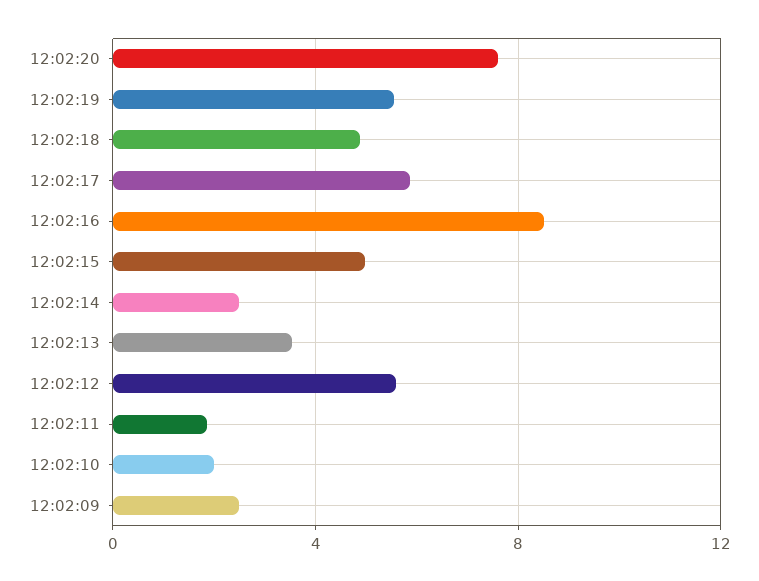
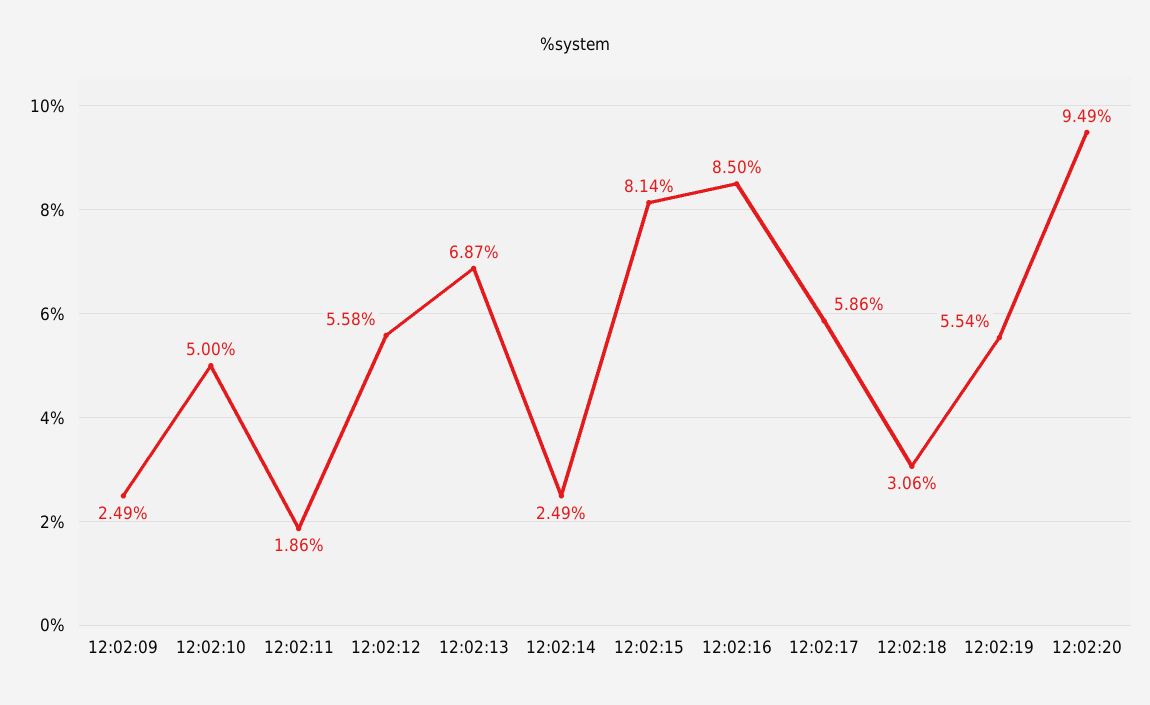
  {
-   "12:02:20": 7.5,
+   "12:02:20": 9.49,
    "12:02:19": 5.54,
-   "12:02:18": 5,
+   "12:02:18": 3.06,
    "12:02:17": 5.86,
    "12:02:16": 8.5,
-   "12:02:15": 5,
+   "12:02:15": 8.14,
    "12:02:14": 2.49,
-   "12:02:13": 3.5,
+   "12:02:13": 6.87,
    "12:02:12": 5.58,
    "12:02:11": 1.86,
-   "12:02:10": 2,
+   "12:02:10": 5,
    "12:02:09": 2.49
  }

